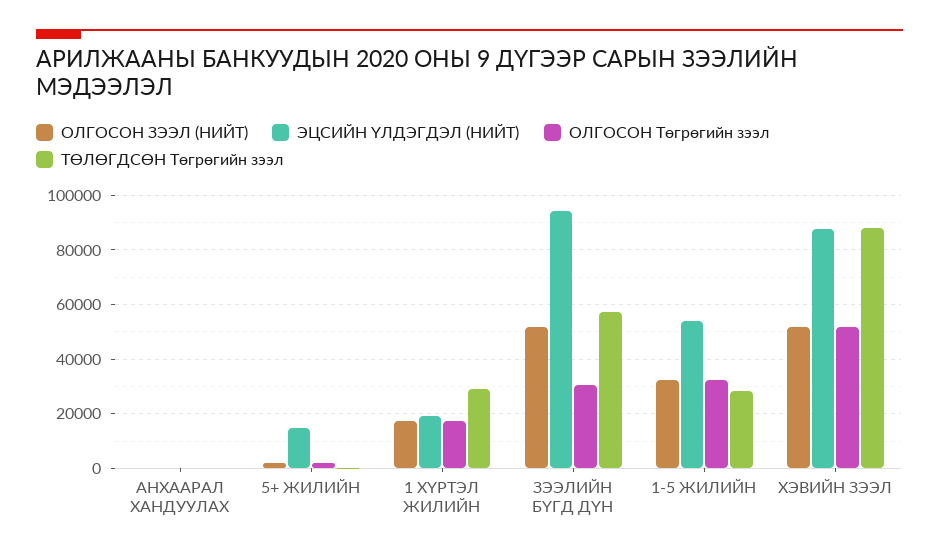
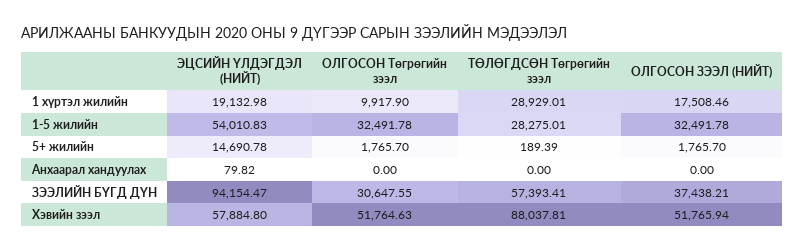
  {
    "ОЛГОСОН ЗЭЭЛ (НИЙТ)": {
      "АНХААРАЛ ХАНДУУЛАХ": 0,
      "5+ ЖИЛИЙН": 1765.7,
      "1 ХҮРТЭЛ ЖИЛИЙН": 17508.46,
-     "ЗЭЭЛИЙН БҮГД ДҮН": 52500,
+     "ЗЭЭЛИЙН БҮГД ДҮН": 37438.21,
      "1-5 ЖИЛИЙН": 32491.78,
      "ХЭВИЙН ЗЭЭЛ": 51765.94
    },
    "ЭЦСИЙН ҮЛДЭГДЭЛ (НИЙТ)": {
      "АНХААРАЛ ХАНДУУЛАХ": 79.82,
      "5+ ЖИЛИЙН": 14690.78,
      "1 ХҮРТЭЛ ЖИЛИЙН": 19132.98,
      "ЗЭЭЛИЙН БҮГД ДҮН": 94154.47,
      "1-5 ЖИЛИЙН": 54010.83,
-     "ХЭВИЙН ЗЭЭЛ": 87500
+     "ХЭВИЙН ЗЭЭЛ": 57884.8
    },
    "ОЛГОСОН Төгрөгийн зээл": {
      "АНХААРАЛ ХАНДУУЛАХ": 0,
      "5+ ЖИЛИЙН": 1765.7,
-     "1 ХҮРТЭЛ ЖИЛИЙН": 17500,
+     "1 ХҮРТЭЛ ЖИЛИЙН": 9917.9,
      "ЗЭЭЛИЙН БҮГД ДҮН": 30647.55,
      "1-5 ЖИЛИЙН": 32491.78,
      "ХЭВИЙН ЗЭЭЛ": 51764.63
    },
    "ТӨЛӨГДСӨН Төгрөгийн зээл": {
      "АНХААРАЛ ХАНДУУЛАХ": 0,
      "5+ ЖИЛИЙН": 189.39,
      "1 ХҮРТЭЛ ЖИЛИЙН": 28929.01,
      "ЗЭЭЛИЙН БҮГД ДҮН": 57393.41,
      "1-5 ЖИЛИЙН": 28275.01,
      "ХЭВИЙН ЗЭЭЛ": 88037.81
    }
  }

